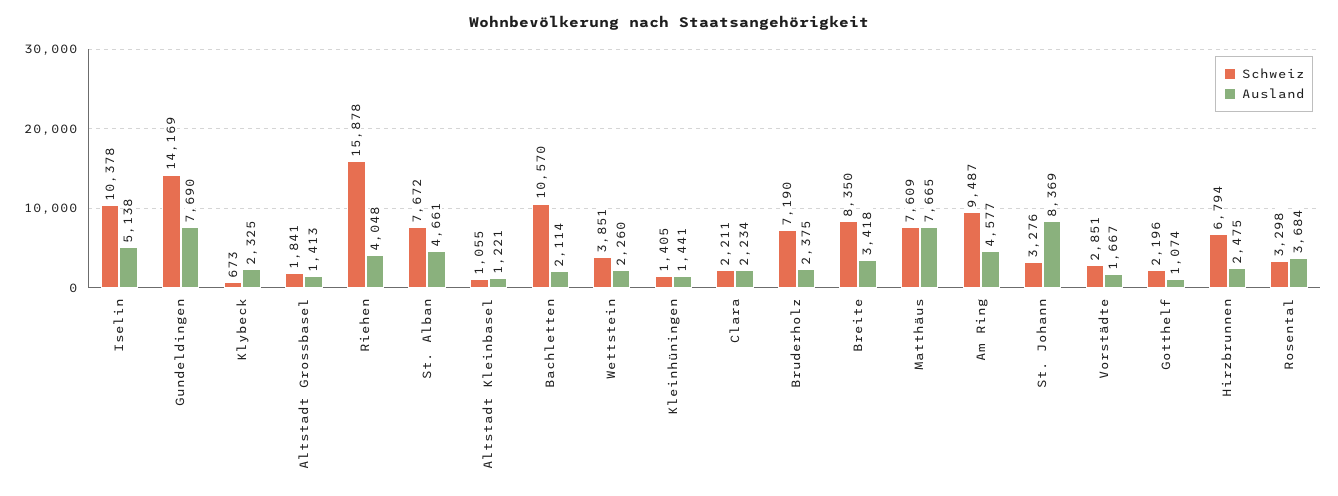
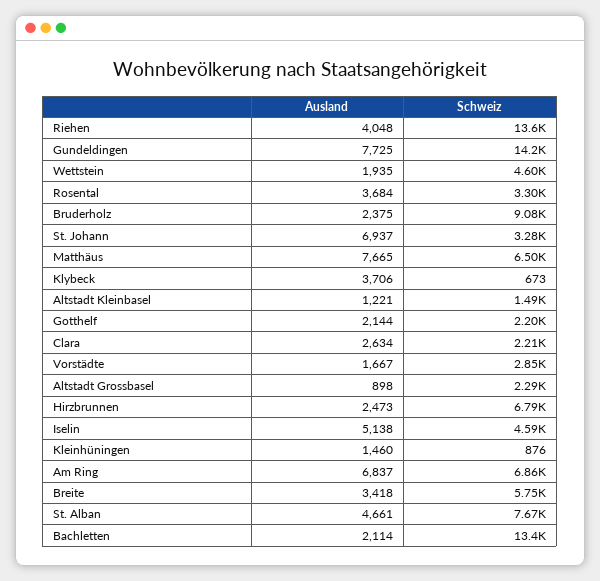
  {
    "Schweiz": {
-     "Iselin": 10378,
+     "Iselin": 4590,
      "Gundeldingen": 14169,
      "Klybeck": 673,
-     "Altstadt Grossbasel": 1841,
+     "Altstadt Grossbasel": 2290,
-     "Riehen": 15878,
+     "Riehen": 13600,
      "St. Alban": 7672,
-     "Altstadt Kleinbasel": 1055,
+     "Altstadt Kleinbasel": 1490,
-     "Bachletten": 10570,
+     "Bachletten": 13400,
-     "Wettstein": 3851,
+     "Wettstein": 4600,
-     "Kleinhüningen": 1405,
+     "Kleinhüningen": 876,
      "Clara": 2211,
-     "Bruderholz": 7190,
+     "Bruderholz": 9080,
-     "Breite": 8350,
+     "Breite": 5750,
-     "Matthäus": 7609,
+     "Matthäus": 6500,
-     "Am Ring": 9487,
+     "Am Ring": 6860,
      "St. Johann": 3276,
      "Vorstädte": 2851,
      "Gotthelf": 2196,
      "Hirzbrunnen": 6794,
      "Rosental": 3298
    },
    "Ausland": {
      "Iselin": 5138,
-     "Gundeldingen": 7690,
+     "Gundeldingen": 7725,
-     "Klybeck": 2325,
+     "Klybeck": 3706,
-     "Altstadt Grossbasel": 1413,
+     "Altstadt Grossbasel": 898,
      "Riehen": 4048,
      "St. Alban": 4661,
      "Altstadt Kleinbasel": 1221,
      "Bachletten": 2114,
-     "Wettstein": 2260,
+     "Wettstein": 1935,
-     "Kleinhüningen": 1441,
+     "Kleinhüningen": 1460,
-     "Clara": 2234,
+     "Clara": 2634,
      "Bruderholz": 2375,
      "Breite": 3418,
      "Matthäus": 7665,
-     "Am Ring": 4577,
+     "Am Ring": 6837,
-     "St. Johann": 8369,
+     "St. Johann": 6937,
      "Vorstädte": 1667,
-     "Gotthelf": 1074,
+     "Gotthelf": 2144,
-     "Hirzbrunnen": 2475,
+     "Hirzbrunnen": 2473,
      "Rosental": 3684
    }
  }

